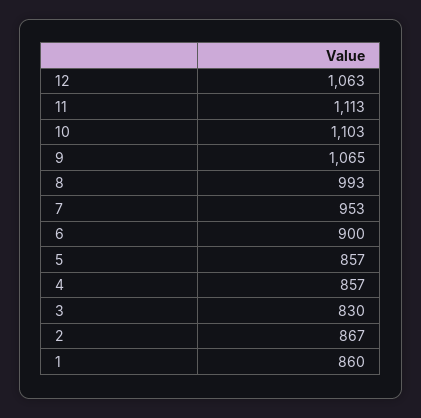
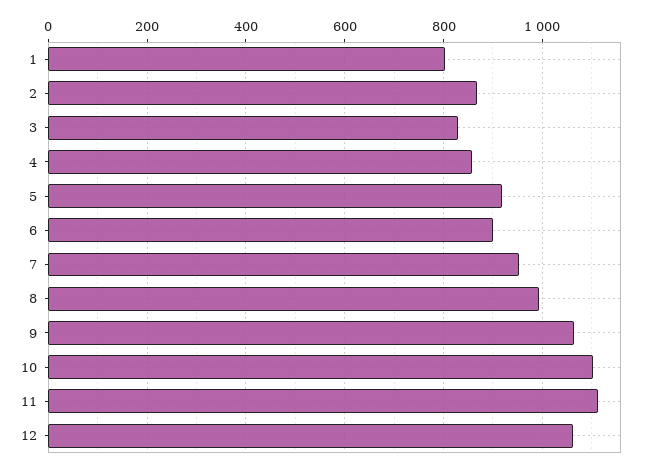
  {
    "12": 1063,
    "11": 1113,
    "10": 1103,
    "9": 1065,
    "8": 993,
    "7": 953,
    "6": 900,
-   "5": 857,
+   "5": 920,
    "4": 857,
    "3": 830,
    "2": 867,
-   "1": 860
+   "1": 800
  }

